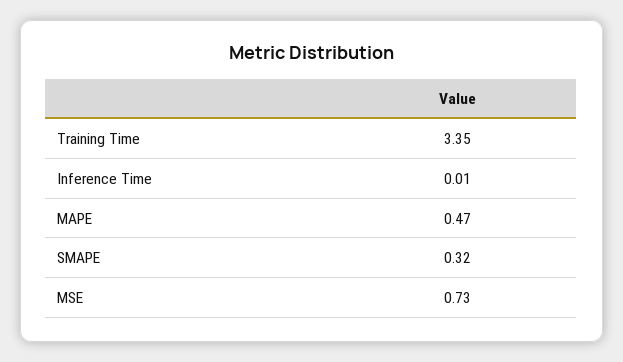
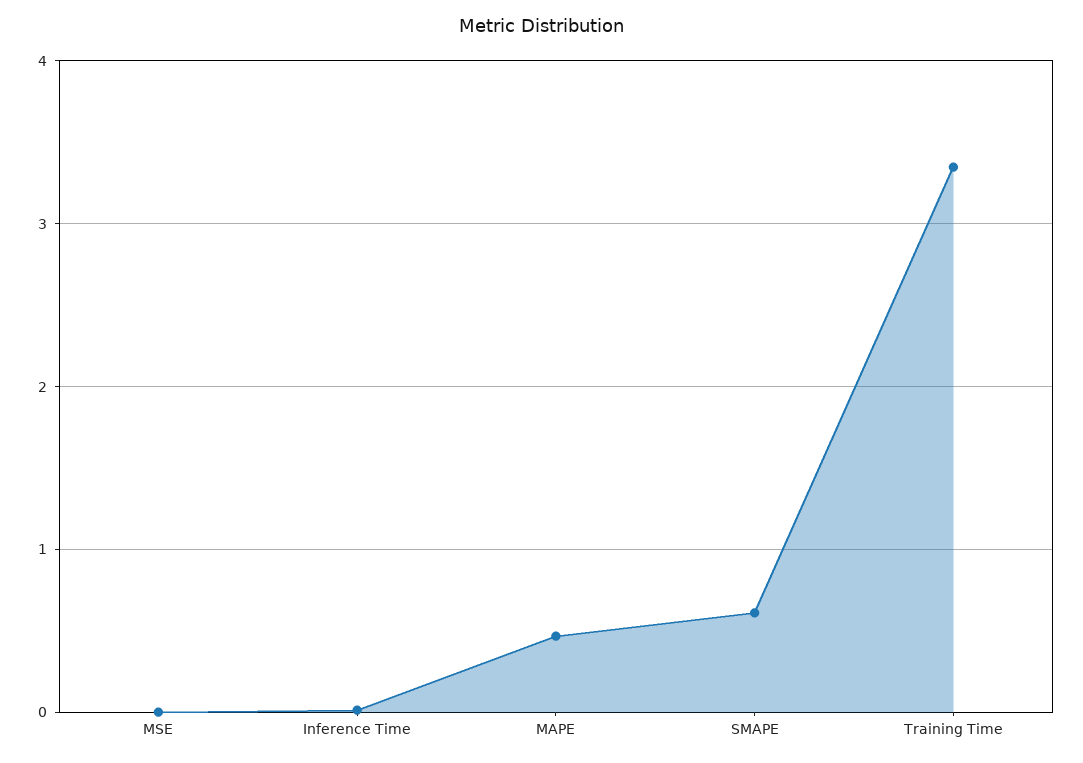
  {
    "Training Time": 3.35,
    "Inference Time": 0.01,
    "MAPE": 0.47,
-   "SMAPE": 0.32,
+   "SMAPE": 0.6,
-   "MSE": 0.73
+   "MSE": 0
  }

